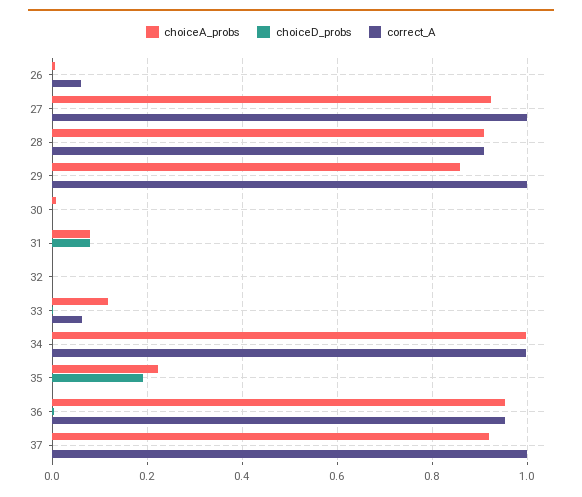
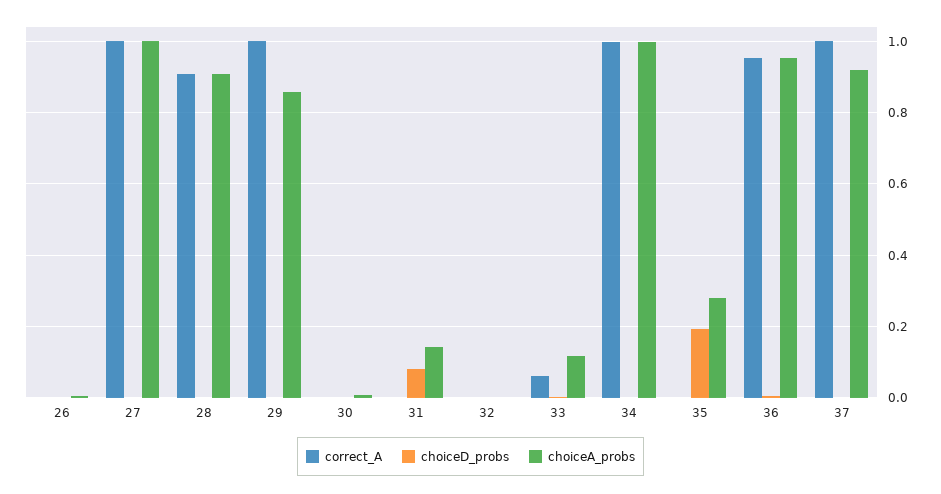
  {
    "choiceA_probs": {
      "26": 0,
-     "27": 0.92,
+     "27": 1,
      "28": 0.9,
      "29": 0.86,
      "30": 0,
-     "31": 0.08,
+     "31": 0.14,
      "32": 0,
      "33": 0.12,
      "34": 1,
-     "35": 0.22,
+     "35": 0.28,
      "36": 0.96,
      "37": 0.92
    },
    "choiceD_probs": {
      "26": 0,
      "27": 0,
      "28": 0,
      "29": 0,
      "30": 0,
      "31": 0.08,
      "32": 0,
      "33": 0,
      "34": 0,
      "35": 0.2,
      "36": 0,
      "37": 0
    },
    "correct_A": {
-     "26": 0.06,
+     "26": 0,
      "27": 1,
      "28": 0.9,
      "29": 1,
      "30": 0,
      "31": 0,
      "32": 0,
      "33": 0.06,
      "34": 1,
      "35": 0,
      "36": 0.96,
      "37": 1
    }
  }

